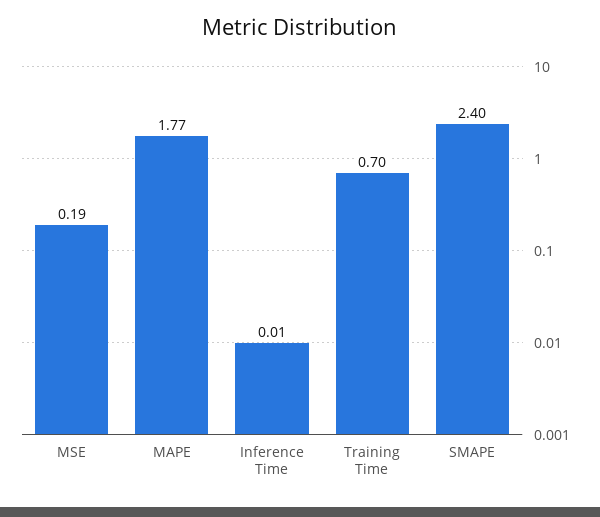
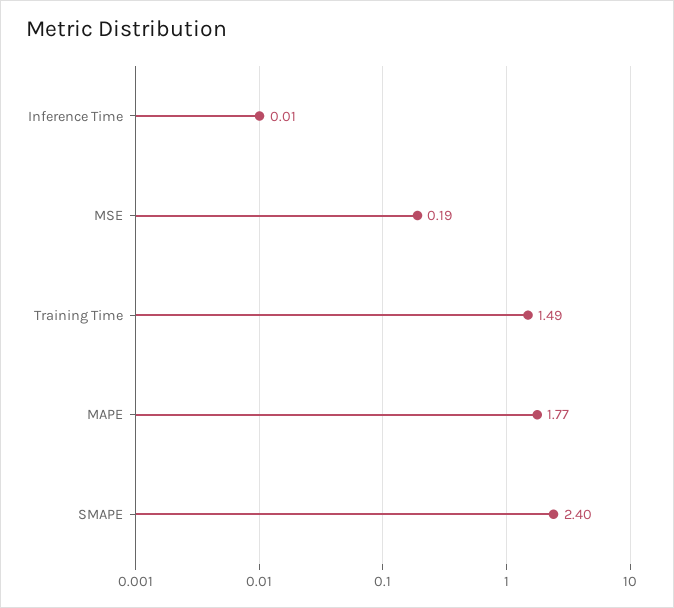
  {
    "MSE": 0.19,
    "MAPE": 1.77,
    "Inference Time": 0.01,
-   "Training Time": 0.7,
+   "Training Time": 1.49,
    "SMAPE": 2.4
  }

